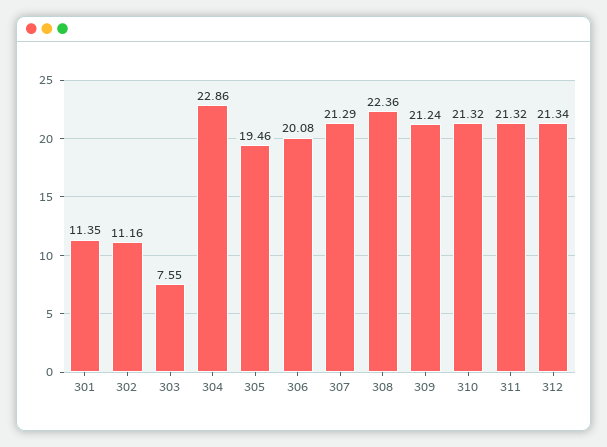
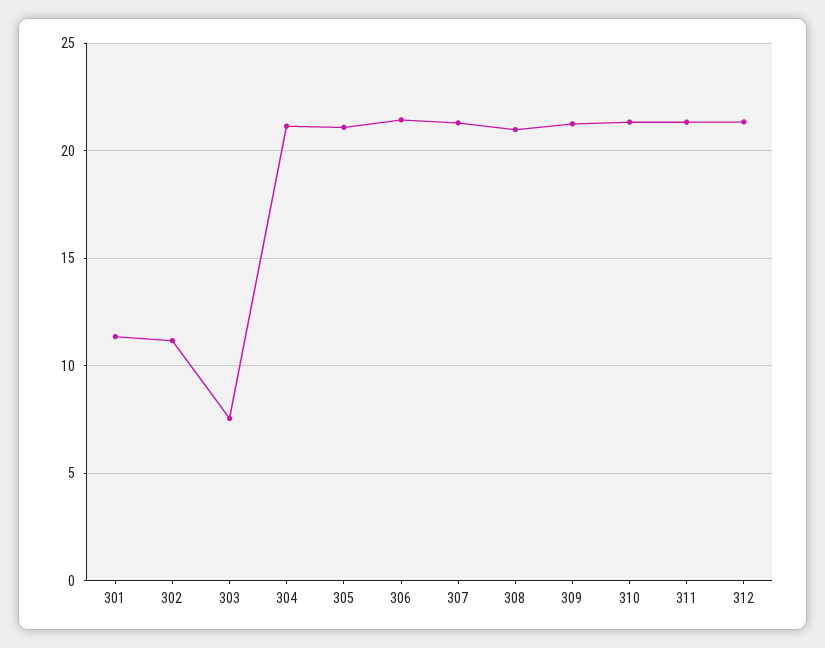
  {
    "301": 11.35,
    "302": 11.16,
    "303": 7.55,
-   "304": 22.86,
+   "304": 21,
-   "305": 19.46,
+   "305": 21,
-   "306": 20.08,
+   "306": 21.5,
    "307": 21.29,
-   "308": 22.36,
+   "308": 21,
    "309": 21.24,
    "310": 21.32,
    "311": 21.32,
    "312": 21.34
  }

